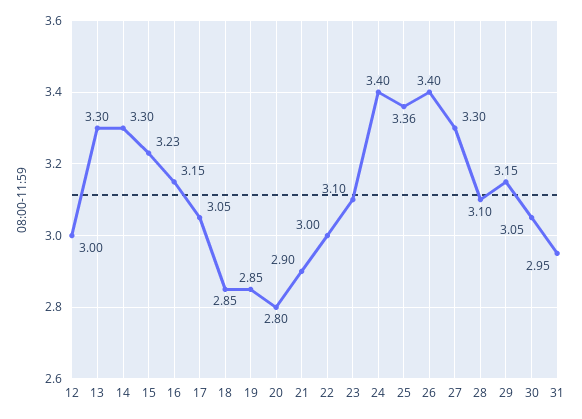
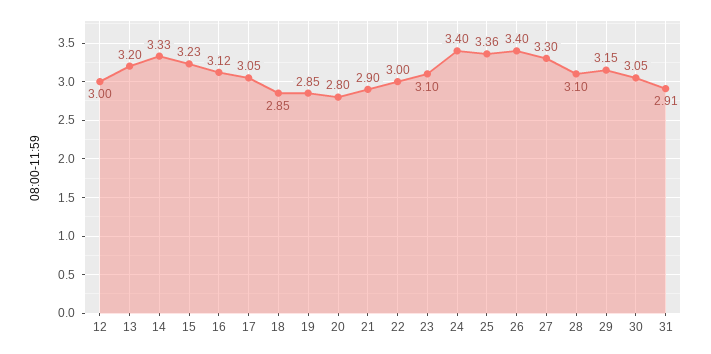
  {
    "12": 3,
-   "13": 3.3,
+   "13": 3.2,
-   "14": 3.3,
+   "14": 3.33,
    "15": 3.23,
-   "16": 3.15,
+   "16": 3.12,
    "17": 3.05,
    "18": 2.85,
    "19": 2.85,
    "20": 2.8,
    "21": 2.9,
    "22": 3,
    "23": 3.1,
    "24": 3.4,
    "25": 3.36,
    "26": 3.4,
    "27": 3.3,
    "28": 3.1,
    "29": 3.15,
    "30": 3.05,
-   "31": 2.95
+   "31": 2.91
  }

